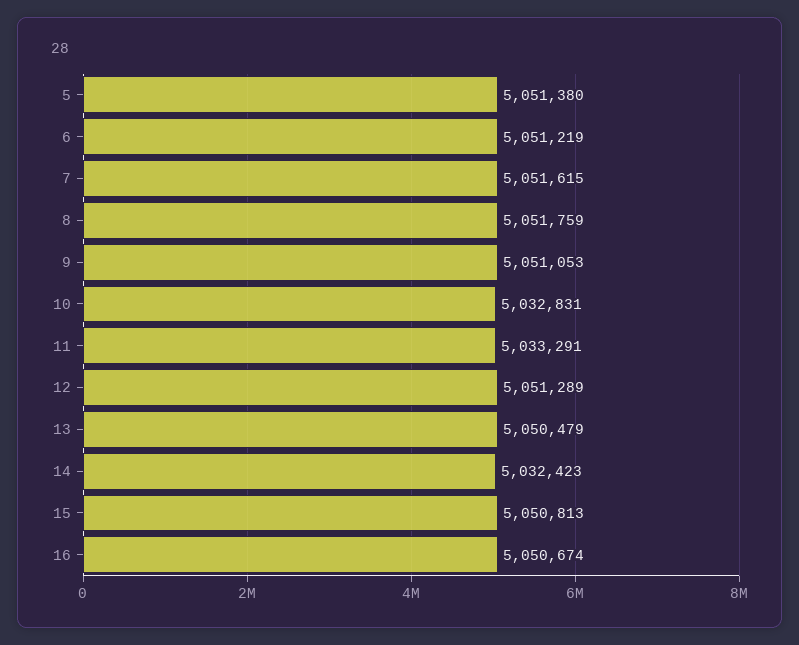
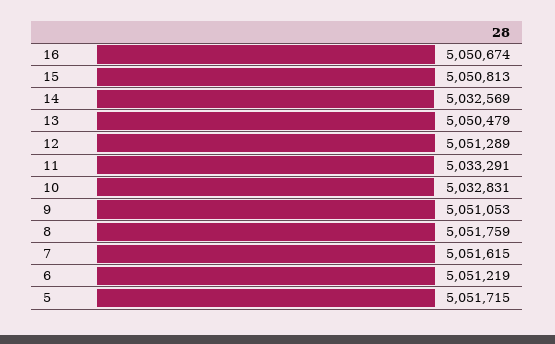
  {
-   "5": 5051380,
+   "5": 5051715,
    "6": 5051219,
    "7": 5051615,
    "8": 5051759,
    "9": 5051053,
    "10": 5032831,
    "11": 5033291,
    "12": 5051289,
    "13": 5050479,
-   "14": 5032423,
+   "14": 5032569,
    "15": 5050813,
    "16": 5050674
  }

